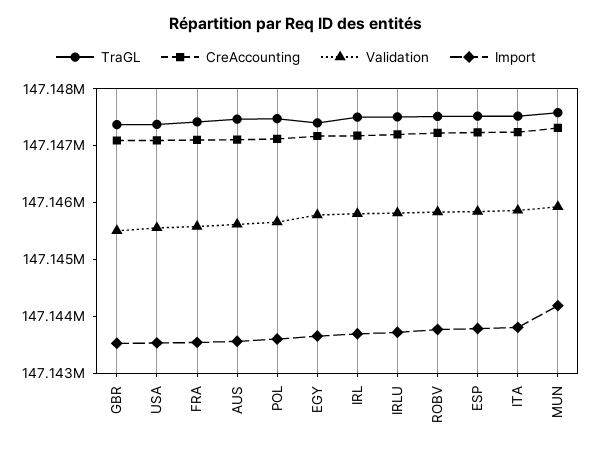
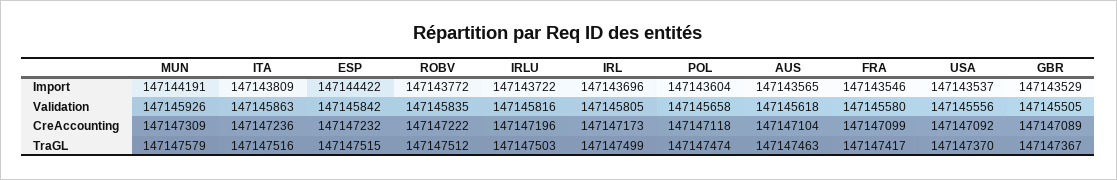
  {
    "TraGL": {
      "GBR": 147147367,
      "USA": 147147370,
      "FRA": 147147417,
      "AUS": 147147463,
      "POL": 147147474,
-     "EGY": 147147400,
      "IRL": 147147499,
      "IRLU": 147147503,
      "ROBV": 147147512,
      "ESP": 147147515,
      "ITA": 147147516,
      "MUN": 147147579
    },
    "CreAccounting": {
      "GBR": 147147089,
      "USA": 147147092,
      "FRA": 147147099,
      "AUS": 147147104,
      "POL": 147147118,
-     "EGY": 147147200,
      "IRL": 147147173,
      "IRLU": 147147196,
      "ROBV": 147147222,
      "ESP": 147147232,
      "ITA": 147147236,
      "MUN": 147147309
    },
    "Validation": {
      "GBR": 147145505,
      "USA": 147145556,
      "FRA": 147145580,
      "AUS": 147145618,
      "POL": 147145658,
-     "EGY": 147145800,
      "IRL": 147145805,
      "IRLU": 147145816,
      "ROBV": 147145835,
      "ESP": 147145842,
      "ITA": 147145863,
      "MUN": 147145926
    },
    "Import": {
      "GBR": 147143529,
      "USA": 147143537,
      "FRA": 147143546,
      "AUS": 147143565,
      "POL": 147143604,
-     "EGY": 147143600,
      "IRL": 147143696,
      "IRLU": 147143722,
      "ROBV": 147143772,
-     "ESP": 147143800,
+     "ESP": 147144422,
      "ITA": 147143809,
      "MUN": 147144191
    }
  }

